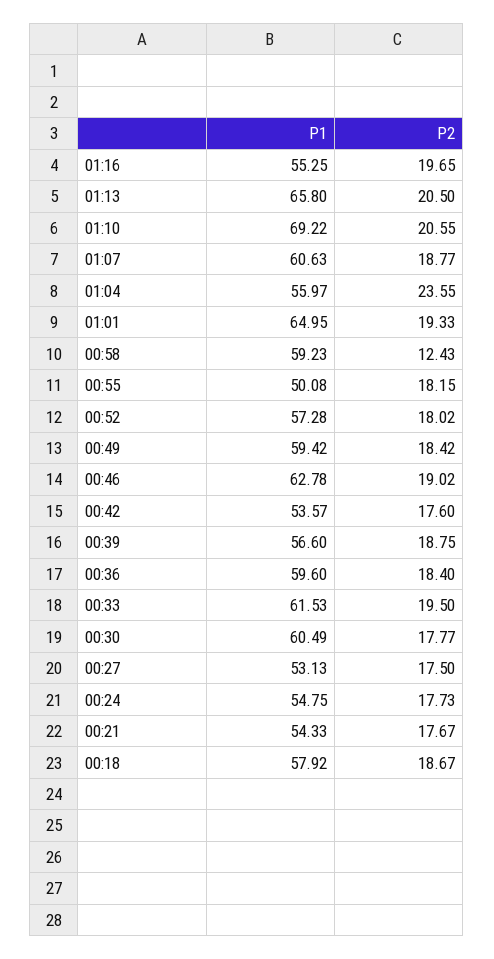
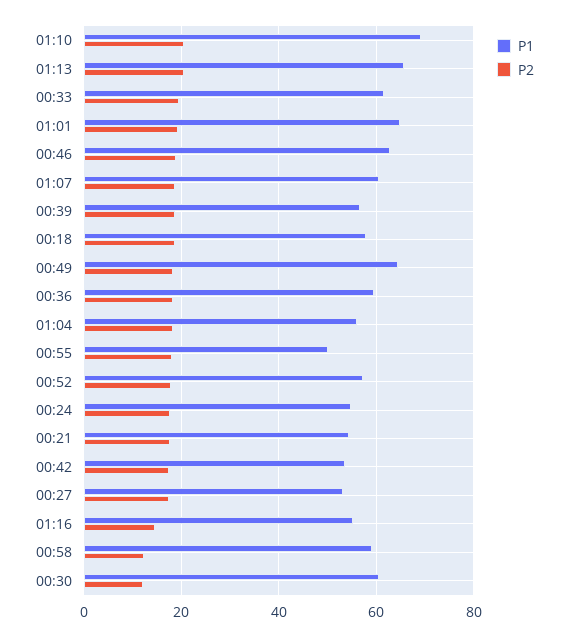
  {
    "P1": {
      "01:16": 55.25,
      "01:13": 65.8,
      "01:10": 69.22,
      "01:07": 60.63,
      "01:04": 55.97,
      "01:01": 64.95,
      "00:58": 59.23,
      "00:55": 50.08,
      "00:52": 57.28,
-     "00:49": 59.42,
+     "00:49": 64,
      "00:46": 62.78,
      "00:42": 53.57,
      "00:39": 56.6,
      "00:36": 59.6,
      "00:33": 61.53,
      "00:30": 60.49,
      "00:27": 53.13,
      "00:24": 54.75,
      "00:21": 54.33,
      "00:18": 57.92
    },
    "P2": {
-     "01:16": 19.65,
+     "01:16": 14,
      "01:13": 20.5,
      "01:10": 20.55,
      "01:07": 18.77,
-     "01:04": 23.55,
+     "01:04": 18,
      "01:01": 19.33,
      "00:58": 12.43,
      "00:55": 18.15,
      "00:52": 18.02,
      "00:49": 18.42,
      "00:46": 19.02,
      "00:42": 17.6,
      "00:39": 18.75,
      "00:36": 18.4,
      "00:33": 19.5,
-     "00:30": 17.77,
+     "00:30": 12,
      "00:27": 17.5,
      "00:24": 17.73,
      "00:21": 17.67,
      "00:18": 18.67
    }
  }

